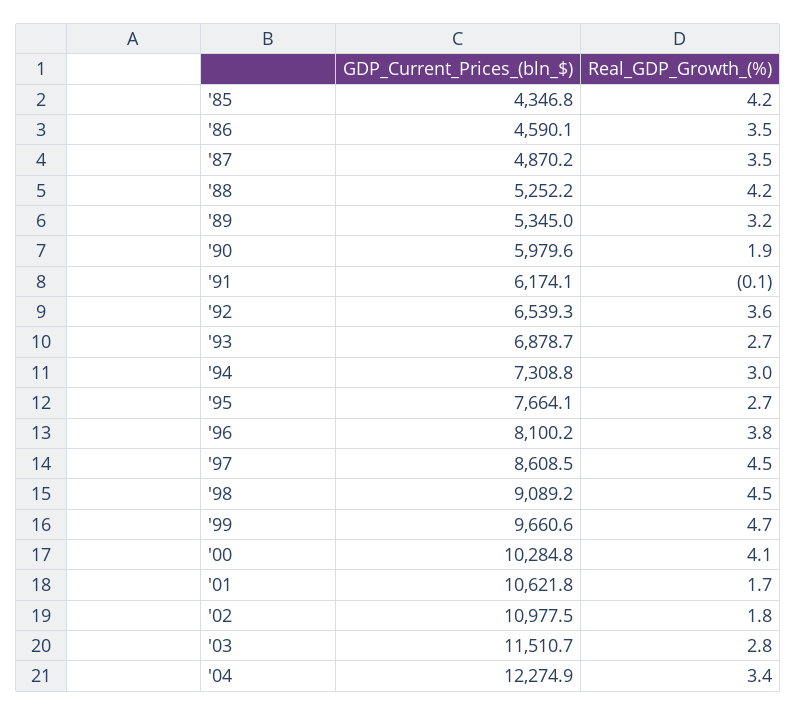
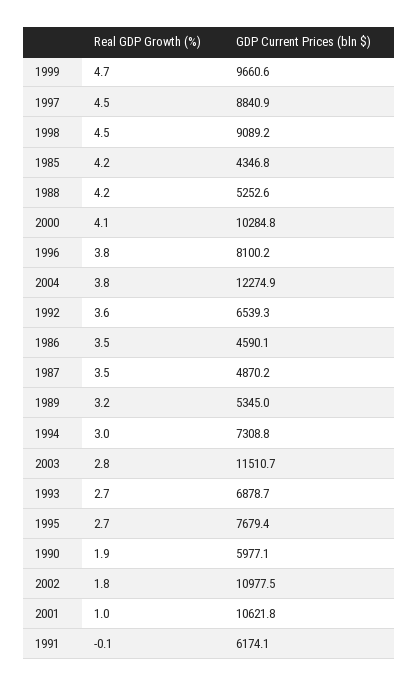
  {
    "GDP_Current_Prices_(bln_$)": {
      "'85": 4346.8,
      "'86": 4590.1,
      "'87": 4870.2,
-     "'88": 5252.2,
+     "'88": 5252.6,
      "'89": 5345,
-     "'90": 5979.6,
+     "'90": 5977.1,
      "'91": 6174.1,
      "'92": 6539.3,
      "'93": 6878.7,
      "'94": 7308.8,
-     "'95": 7664.1,
+     "'95": 7679.4,
      "'96": 8100.2,
-     "'97": 8608.5,
+     "'97": 8840.9,
      "'98": 9089.2,
      "'99": 9660.6,
      "'00": 10284.8,
      "'01": 10621.8,
      "'02": 10977.5,
      "'03": 11510.7,
      "'04": 12274.9
    },
    "Real_GDP_Growth_(%)": {
      "'85": 4.2,
      "'86": 3.5,
      "'87": 3.5,
      "'88": 4.2,
      "'89": 3.2,
      "'90": 1.9,
      "'91": -0.1,
      "'92": 3.6,
      "'93": 2.7,
      "'94": 3,
      "'95": 2.7,
      "'96": 3.8,
      "'97": 4.5,
      "'98": 4.5,
      "'99": 4.7,
      "'00": 4.1,
-     "'01": 1.7,
+     "'01": 1,
      "'02": 1.8,
      "'03": 2.8,
-     "'04": 3.4
+     "'04": 3.8
    }
  }

